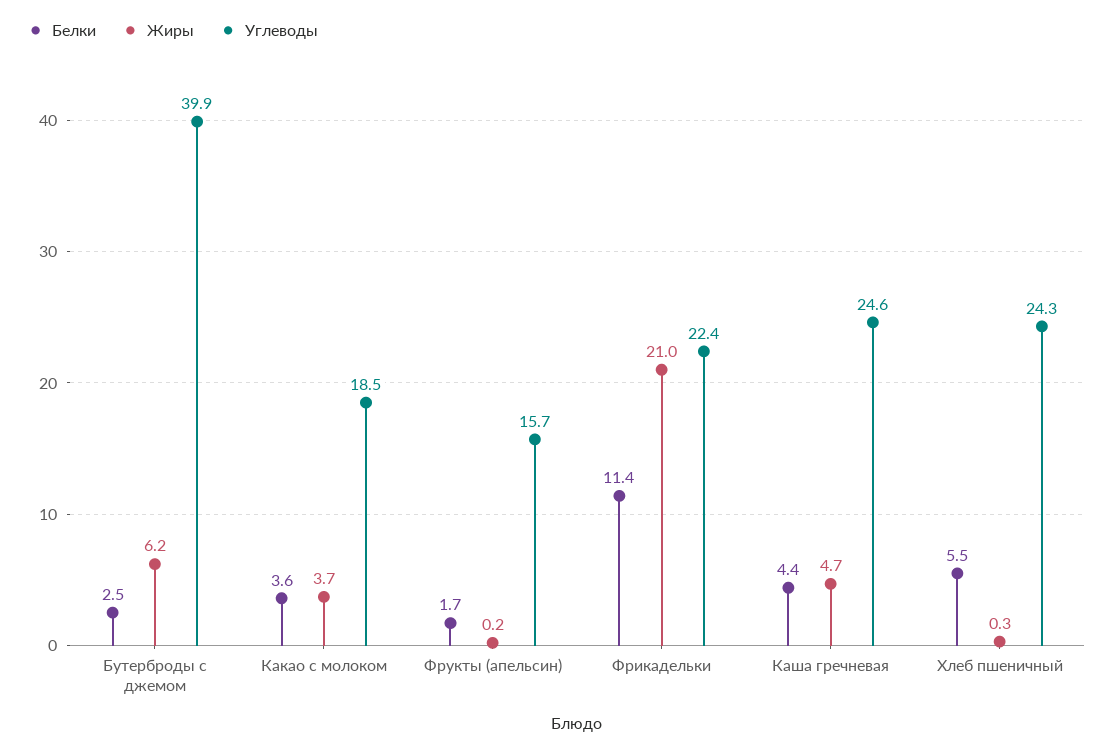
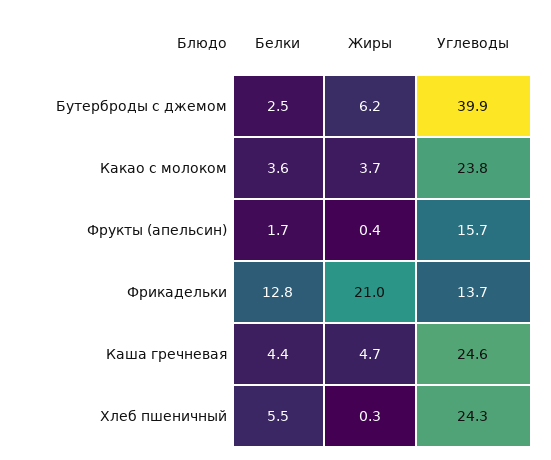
  {
    "Белки": {
      "Бутерброды с джемом": 2.5,
      "Какао с молоком": 3.6,
      "Фрукты (апельсин)": 1.7,
-     "Фрикадельки": 11.4,
+     "Фрикадельки": 12.8,
      "Каша гречневая": 4.4,
      "Хлеб пшеничный": 5.5
    },
    "Жиры": {
      "Бутерброды с джемом": 6.2,
      "Какао с молоком": 3.7,
-     "Фрукты (апельсин)": 0.2,
+     "Фрукты (апельсин)": 0.4,
      "Фрикадельки": 21,
      "Каша гречневая": 4.7,
      "Хлеб пшеничный": 0.3
    },
    "Углеводы": {
      "Бутерброды с джемом": 39.9,
-     "Какао с молоком": 18.5,
+     "Какао с молоком": 23.8,
      "Фрукты (апельсин)": 15.7,
-     "Фрикадельки": 22.4,
+     "Фрикадельки": 13.7,
      "Каша гречневая": 24.6,
      "Хлеб пшеничный": 24.3
    }
  }

